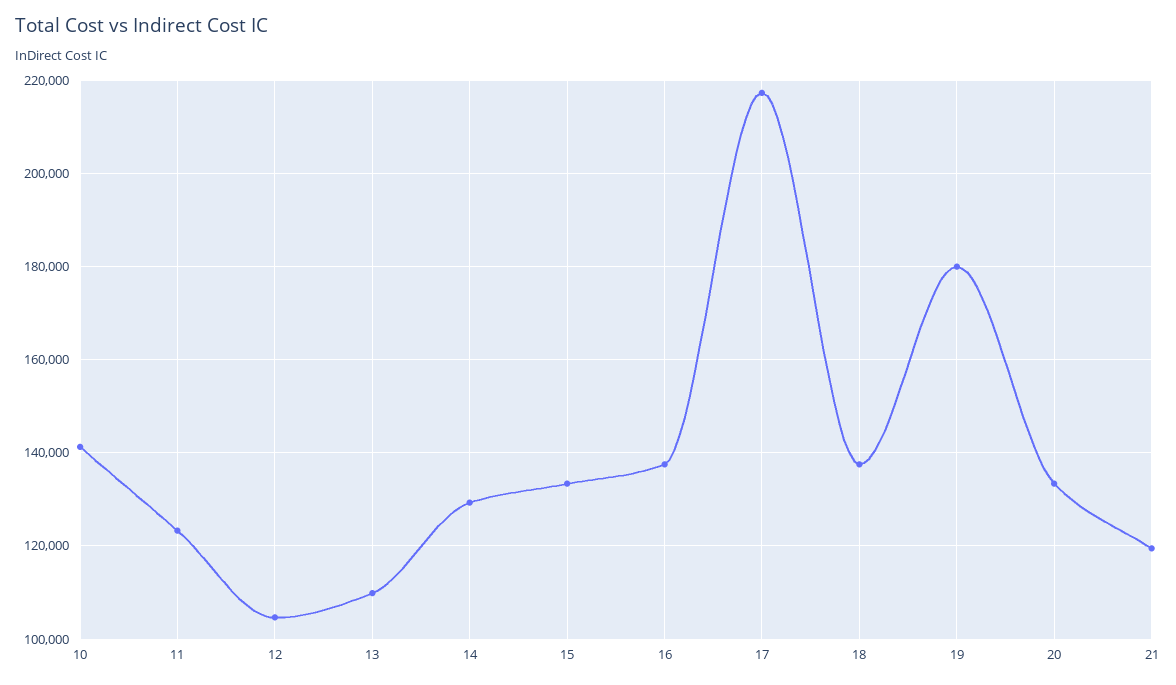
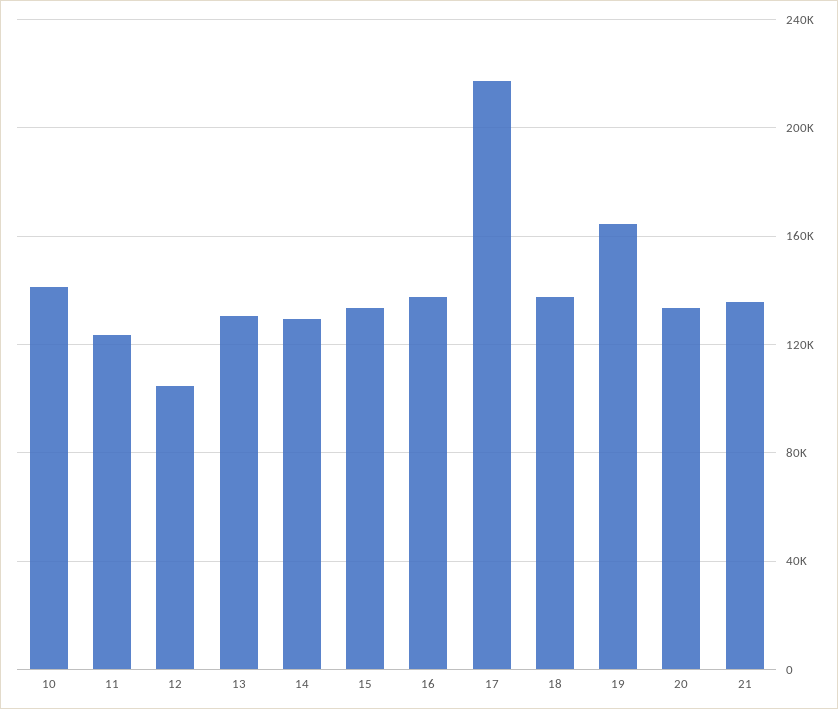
  {
    "10": 142000,
    "11": 124000,
    "12": 104000,
-   "13": 110000,
+   "13": 130000,
    "14": 130000,
    "15": 134000,
    "16": 138000,
    "17": 218000,
    "18": 138000,
-   "19": 180000,
+   "19": 165000,
    "20": 134000,
-   "21": 120000
+   "21": 135000
  }

